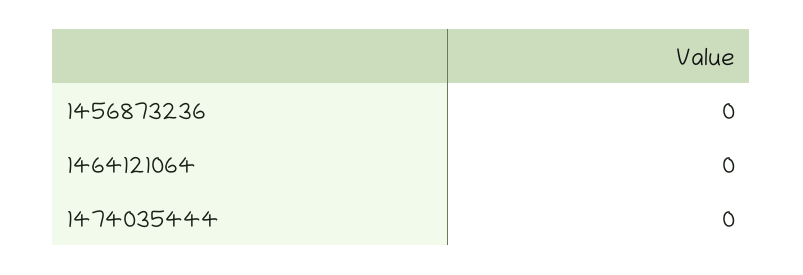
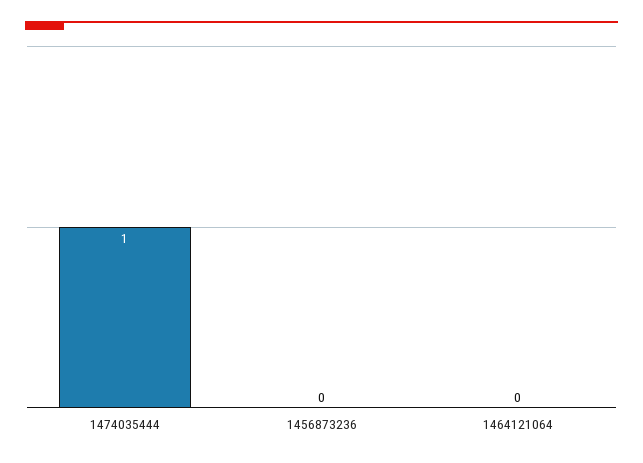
  {
    "1456873236": 0,
    "1464121064": 0,
-   "1474035444": 0
+   "1474035444": 1
  }

